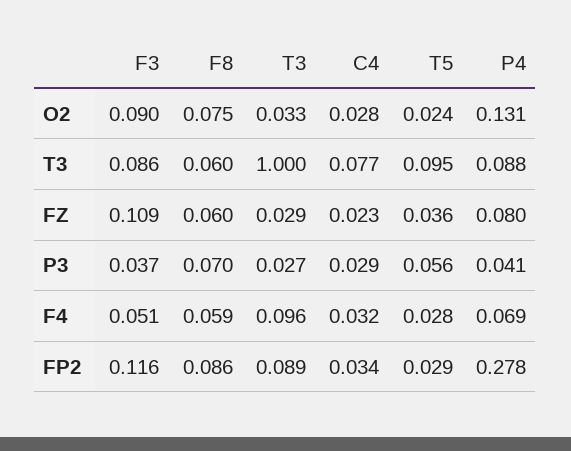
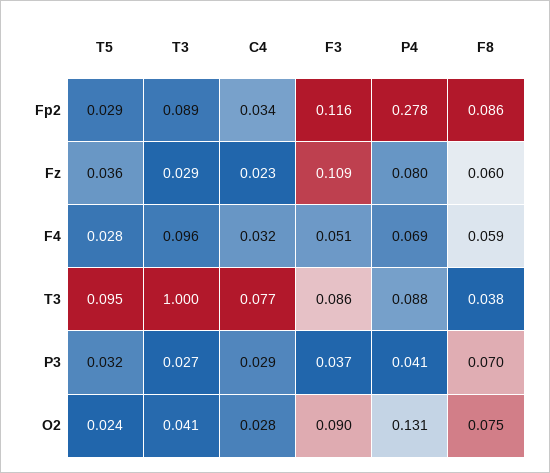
  {
    "F3": {
      "O2": 0.09,
      "T3": 0.086,
      "FZ": 0.109,
      "P3": 0.037,
      "F4": 0.051,
      "FP2": 0.116
    },
    "F8": {
      "O2": 0.075,
-     "T3": 0.06,
+     "T3": 0.038,
      "FZ": 0.06,
      "P3": 0.07,
      "F4": 0.059,
      "FP2": 0.086
    },
    "T3": {
-     "O2": 0.033,
+     "O2": 0.041,
      "T3": 1,
      "FZ": 0.029,
      "P3": 0.027,
      "F4": 0.096,
      "FP2": 0.089
    },
    "C4": {
      "O2": 0.028,
      "T3": 0.077,
      "FZ": 0.023,
      "P3": 0.029,
      "F4": 0.032,
      "FP2": 0.034
    },
    "T5": {
      "O2": 0.024,
      "T3": 0.095,
      "FZ": 0.036,
-     "P3": 0.056,
+     "P3": 0.032,
      "F4": 0.028,
      "FP2": 0.029
    },
    "P4": {
      "O2": 0.131,
      "T3": 0.088,
      "FZ": 0.08,
      "P3": 0.041,
      "F4": 0.069,
      "FP2": 0.278
    }
  }

